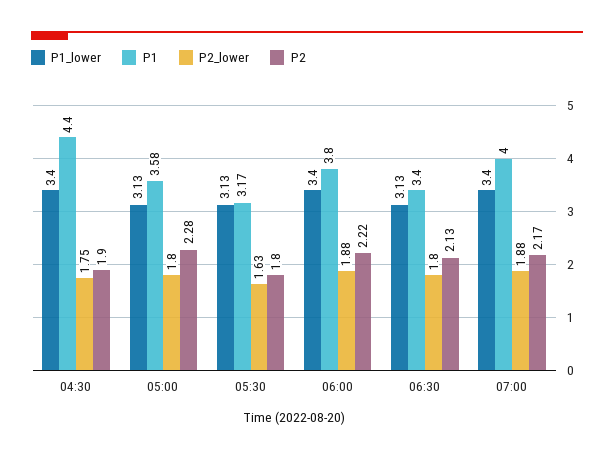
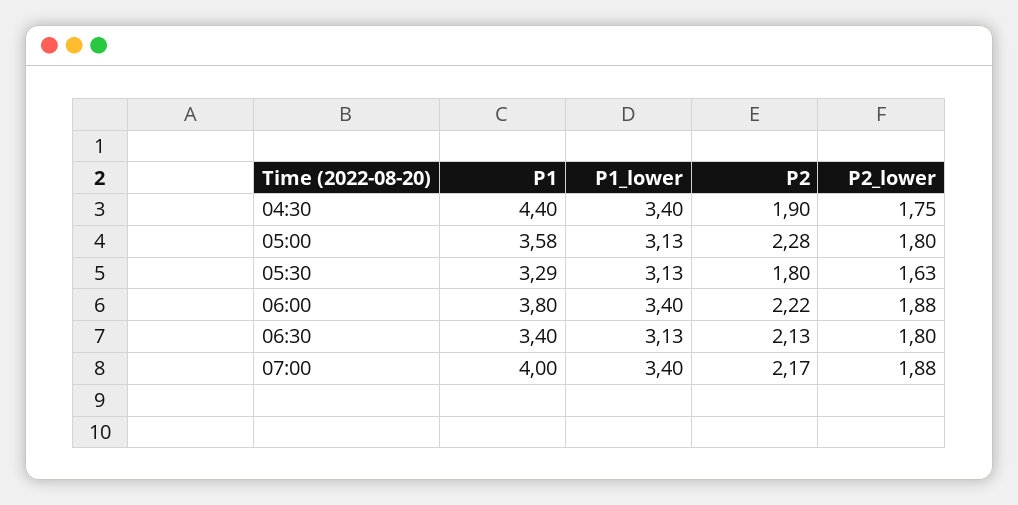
  {
    "P1_lower": {
      "04:30": 3.4,
      "05:00": 3.13,
      "05:30": 3.13,
      "06:00": 3.4,
      "06:30": 3.13,
      "07:00": 3.4
    },
    "P1": {
      "04:30": 4.4,
      "05:00": 3.58,
-     "05:30": 3.17,
+     "05:30": 3.29,
      "06:00": 3.8,
      "06:30": 3.4,
      "07:00": 4
    },
    "P2_lower": {
      "04:30": 1.75,
      "05:00": 1.8,
      "05:30": 1.63,
      "06:00": 1.88,
      "06:30": 1.8,
      "07:00": 1.88
    },
    "P2": {
      "04:30": 1.9,
      "05:00": 2.28,
      "05:30": 1.8,
      "06:00": 2.22,
      "06:30": 2.13,
      "07:00": 2.17
    }
  }

